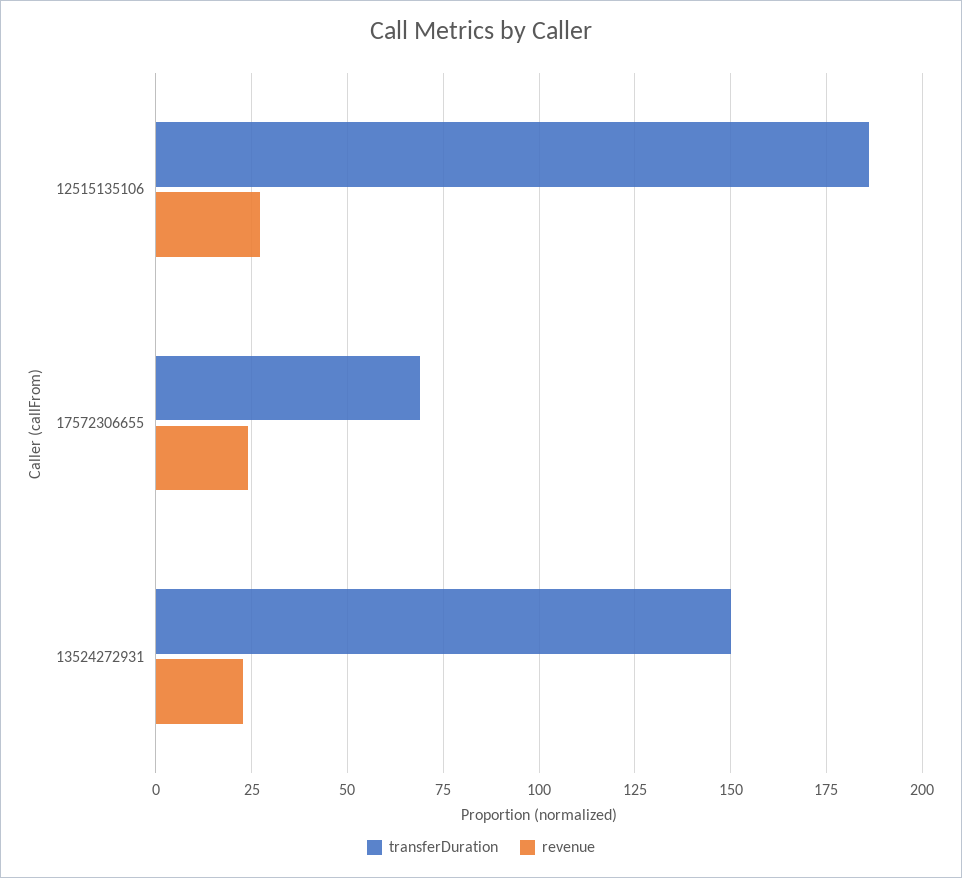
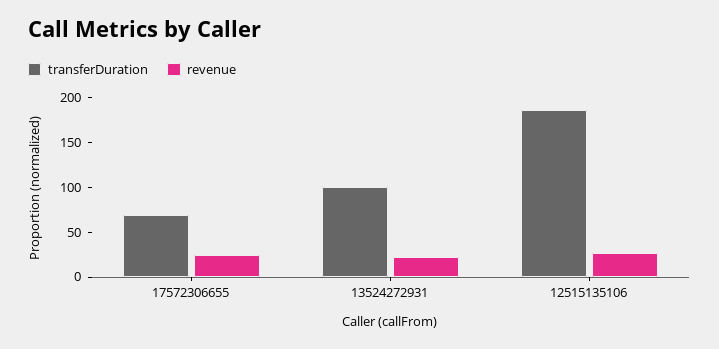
  {
    "transferDuration": {
      "12515135106": 185,
      "17572306655": 70,
-     "13524272931": 150
+     "13524272931": 100
    },
    "revenue": {
      "12515135106": 27.5,
      "17572306655": 25,
      "13524272931": 22.5
    }
  }

